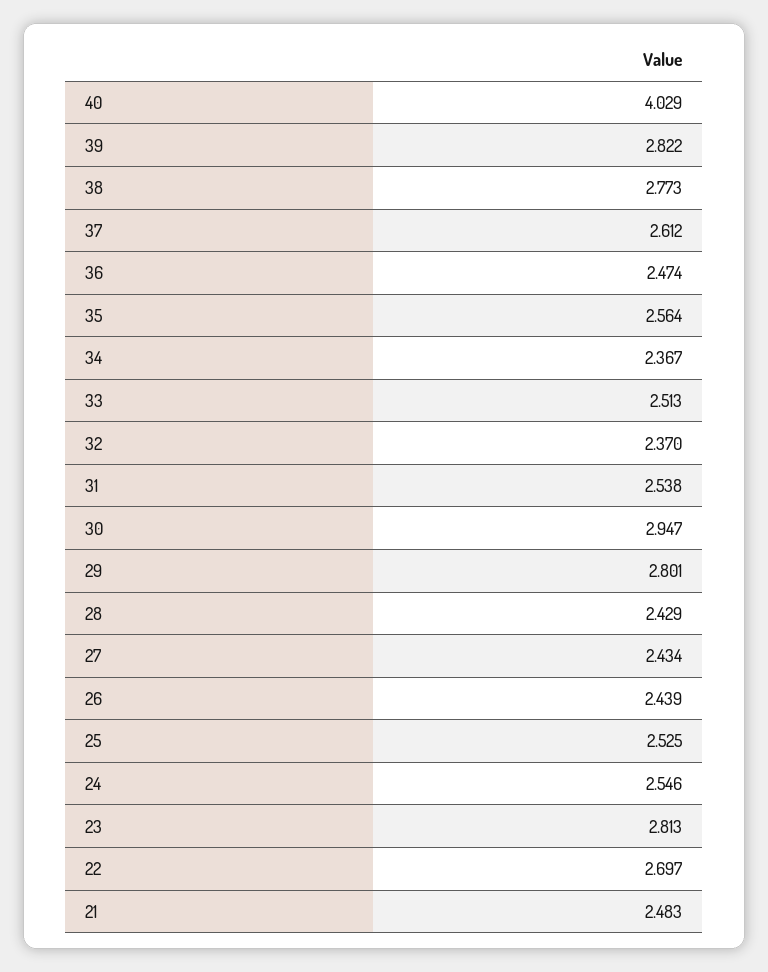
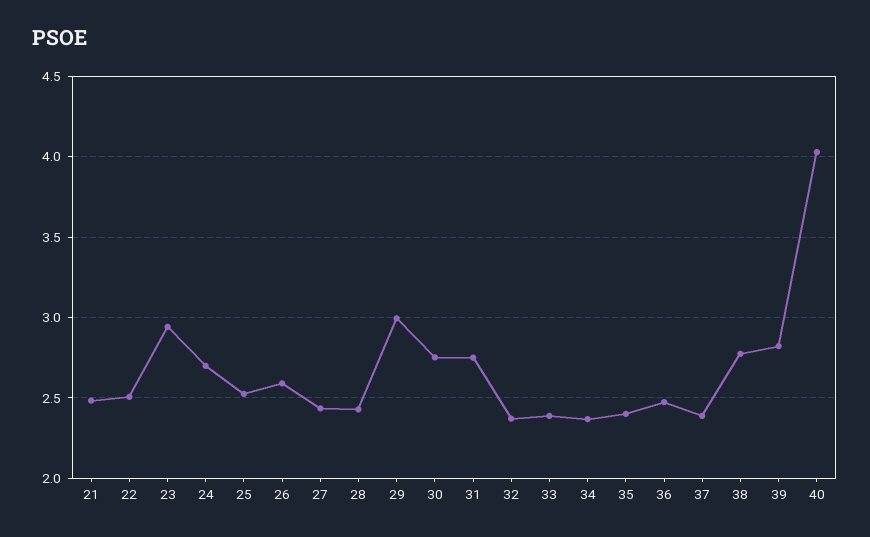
  {
    "40": 4.029,
    "39": 2.822,
    "38": 2.773,
-   "37": 2.612,
+   "37": 2.4,
    "36": 2.474,
-   "35": 2.564,
+   "35": 2.4,
    "34": 2.367,
-   "33": 2.513,
+   "33": 2.4,
    "32": 2.37,
-   "31": 2.538,
+   "31": 2.75,
-   "30": 2.947,
+   "30": 2.75,
-   "29": 2.801,
+   "29": 3,
    "28": 2.429,
    "27": 2.434,
-   "26": 2.439,
+   "26": 2.6,
    "25": 2.525,
-   "24": 2.546,
+   "24": 2.7,
-   "23": 2.813,
+   "23": 2.95,
-   "22": 2.697,
+   "22": 2.5,
    "21": 2.483
  }

